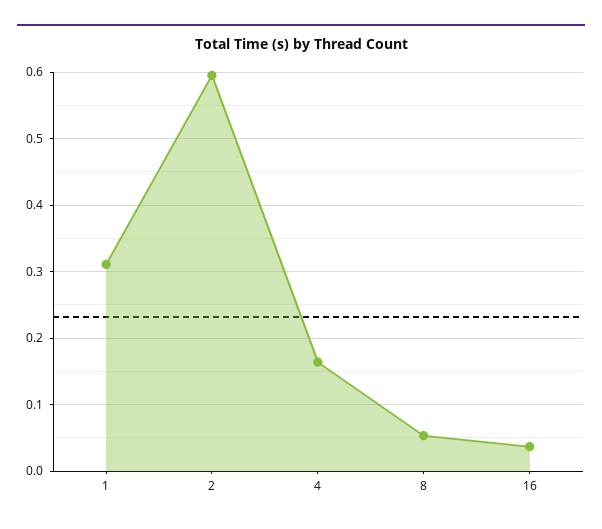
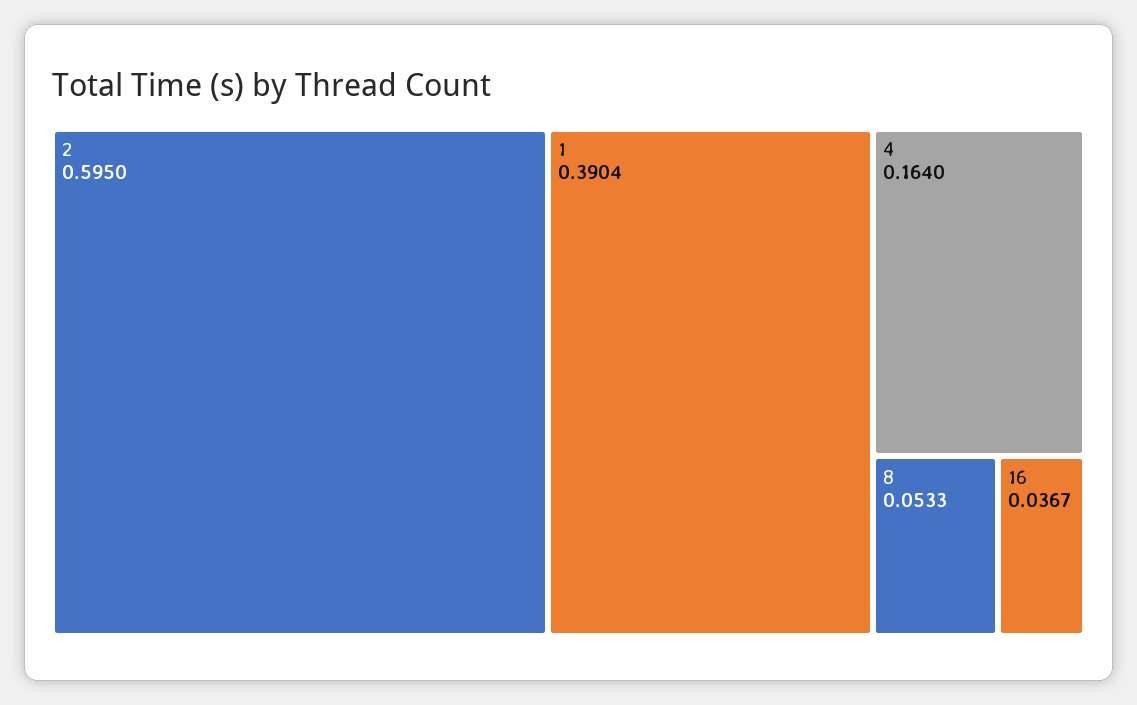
  {
-   "1": 0.31,
+   "1": 0.3904,
    "2": 0.595,
    "4": 0.164,
    "8": 0.0533,
    "16": 0.0367
  }

